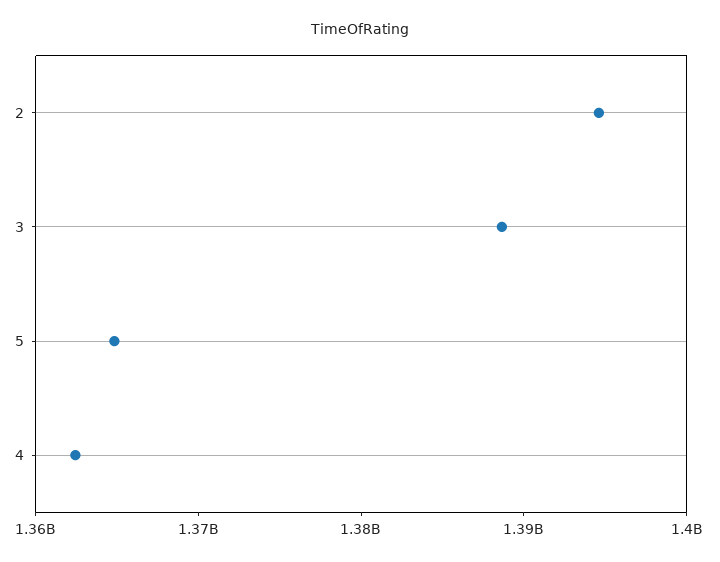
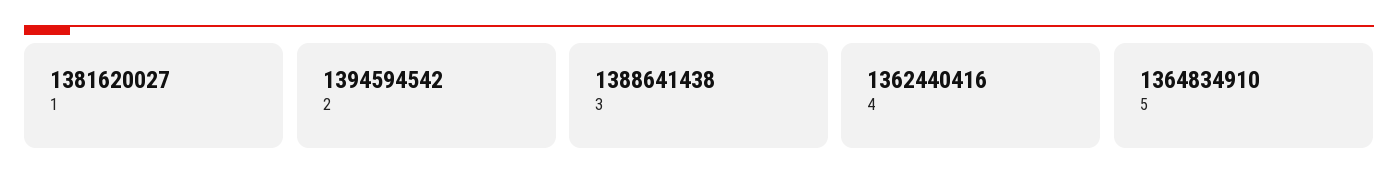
  {
    "2": 1394594542,
    "3": 1388641438,
    "5": 1364834910,
-   "4": 1362440416
+   "4": 1362440416,
+   "1": 1381620027
  }

